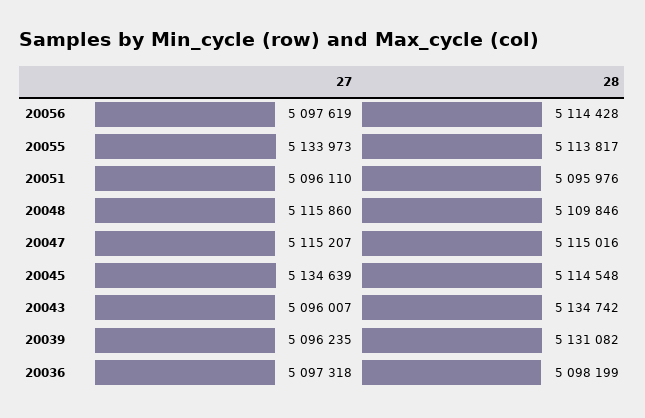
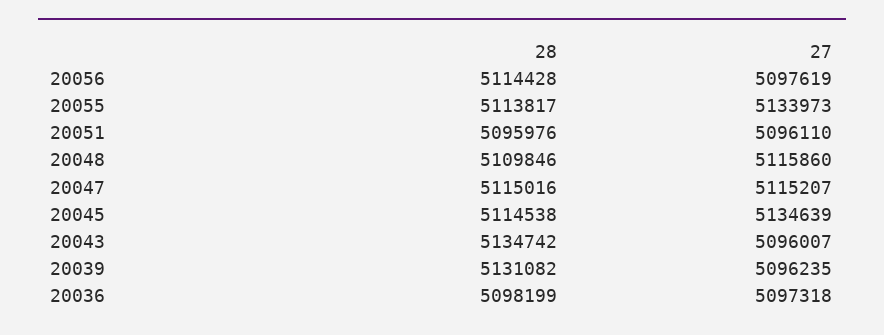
  {
    "27": {
      "20056": 5097619,
      "20055": 5133973,
      "20051": 5096110,
      "20048": 5115860,
      "20047": 5115207,
      "20045": 5134639,
      "20043": 5096007,
      "20039": 5096235,
      "20036": 5097318
    },
    "28": {
      "20056": 5114428,
      "20055": 5113817,
      "20051": 5095976,
      "20048": 5109846,
      "20047": 5115016,
-     "20045": 5114548,
+     "20045": 5114538,
      "20043": 5134742,
      "20039": 5131082,
      "20036": 5098199
    }
  }

